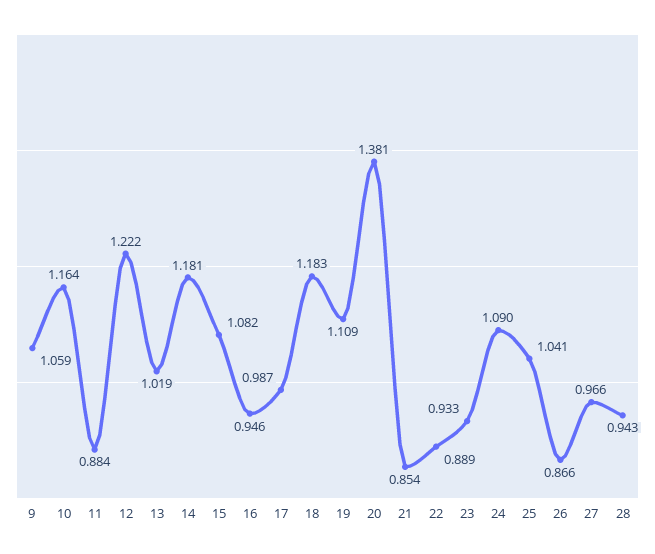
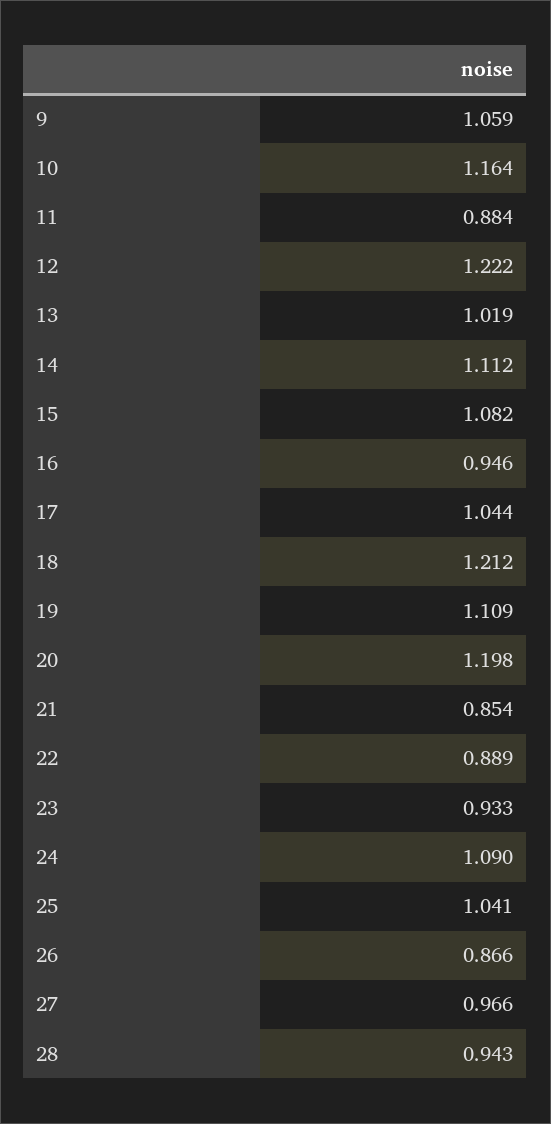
  {
    "9": 1.059,
    "10": 1.164,
    "11": 0.884,
    "12": 1.222,
    "13": 1.019,
-   "14": 1.181,
+   "14": 1.112,
    "15": 1.082,
    "16": 0.946,
-   "17": 0.987,
+   "17": 1.044,
-   "18": 1.183,
+   "18": 1.212,
    "19": 1.109,
-   "20": 1.381,
+   "20": 1.198,
    "21": 0.854,
    "22": 0.889,
    "23": 0.933,
    "24": 1.09,
    "25": 1.041,
    "26": 0.866,
    "27": 0.966,
    "28": 0.943
  }

